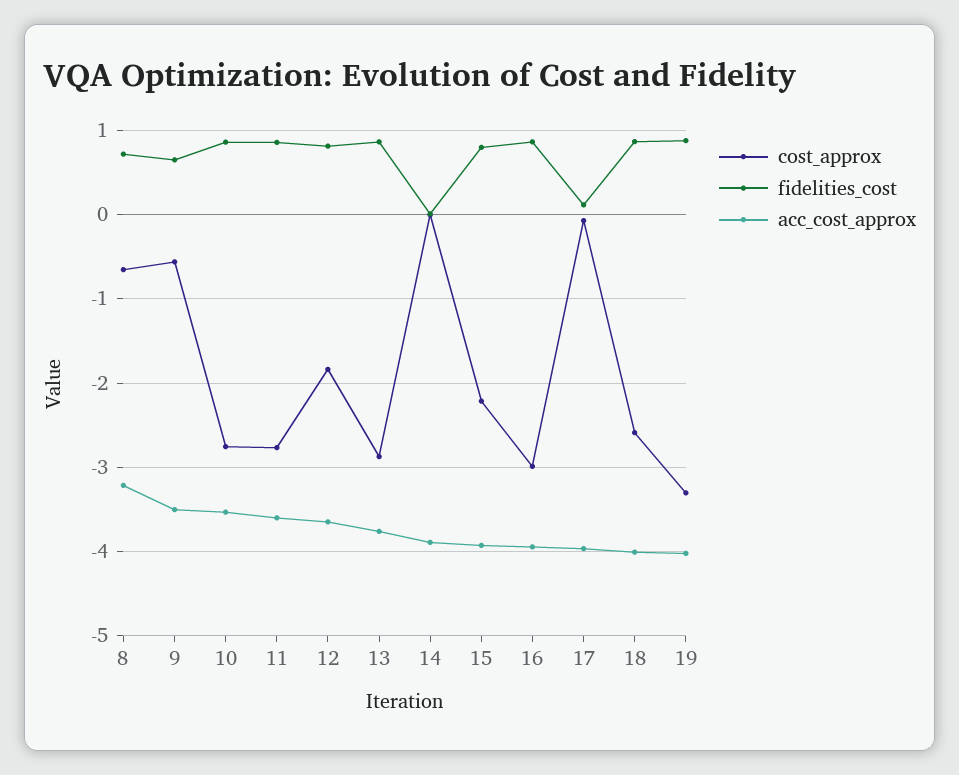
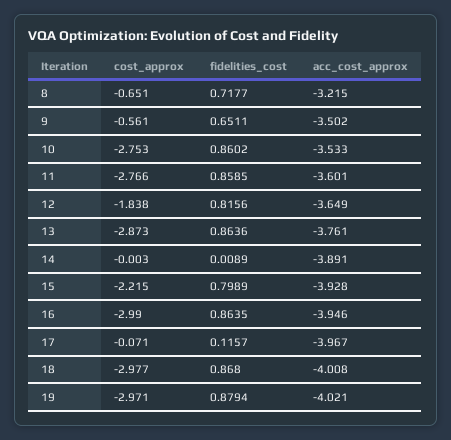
  {
    "cost_approx": {
      "8": -0.651,
      "9": -0.561,
      "10": -2.753,
      "11": -2.766,
      "12": -1.838,
      "13": -2.873,
      "14": -0.003,
      "15": -2.215,
      "16": -2.99,
      "17": -0.071,
-     "18": -2.6,
+     "18": -2.977,
-     "19": -3.3
+     "19": -2.971
    },
    "fidelities_cost": {
      "8": 0.7177,
      "9": 0.6511,
      "10": 0.8602,
      "11": 0.8585,
      "12": 0.8156,
      "13": 0.8636,
      "14": 0.0089,
      "15": 0.7989,
      "16": 0.8635,
      "17": 0.1157,
      "18": 0.868,
      "19": 0.8794
    },
    "acc_cost_approx": {
      "8": -3.215,
      "9": -3.502,
      "10": -3.533,
      "11": -3.601,
      "12": -3.649,
      "13": -3.761,
      "14": -3.891,
      "15": -3.928,
      "16": -3.946,
      "17": -3.967,
      "18": -4.008,
      "19": -4.021
    }
  }

